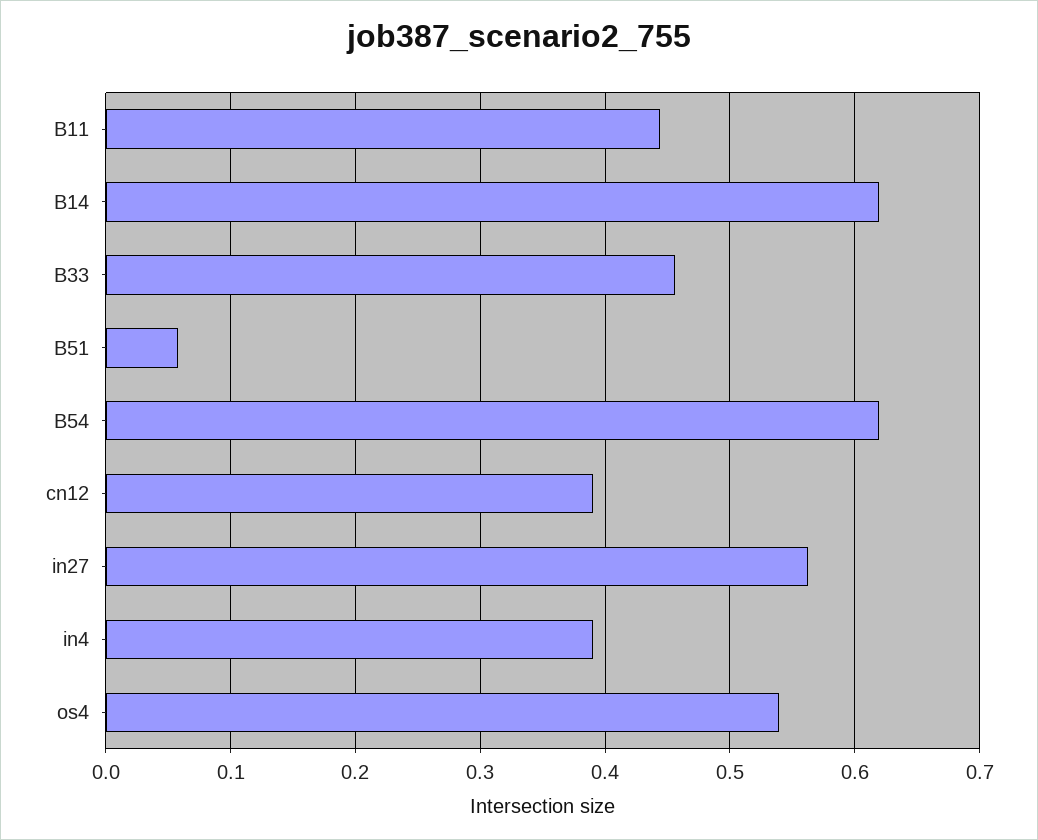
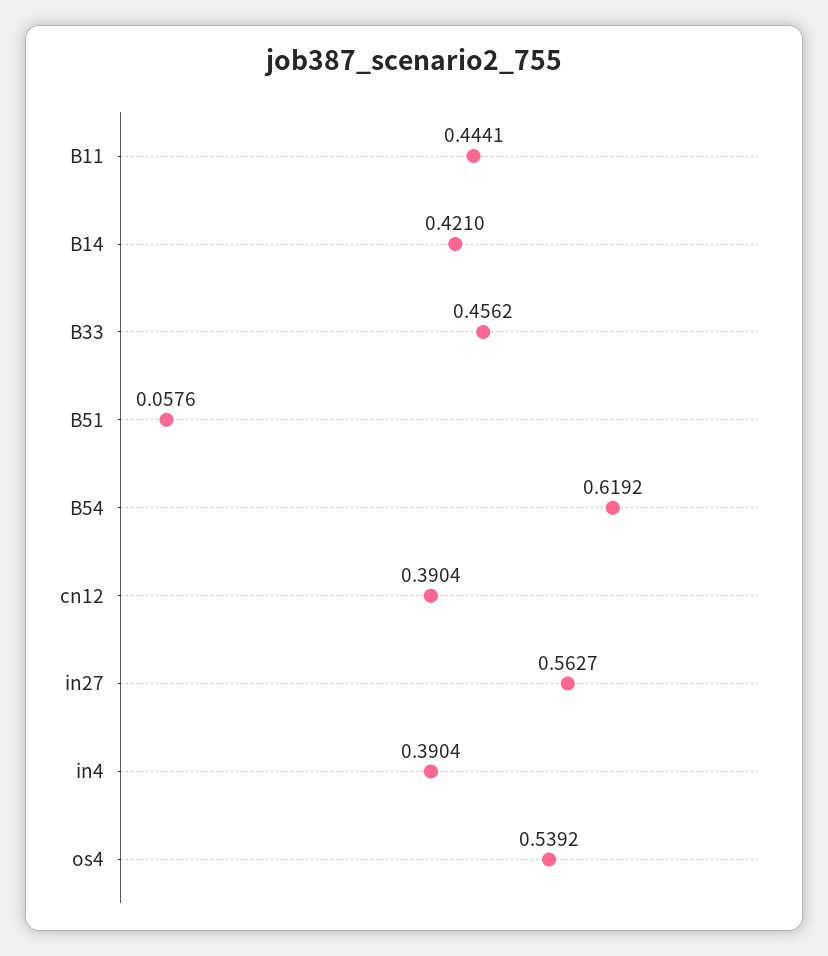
  {
    "B11": 0.4441,
-   "B14": 0.62,
+   "B14": 0.421,
    "B33": 0.4562,
    "B51": 0.0576,
    "B54": 0.6192,
    "cn12": 0.3904,
    "in27": 0.5627,
    "in4": 0.3904,
    "os4": 0.5392
  }

